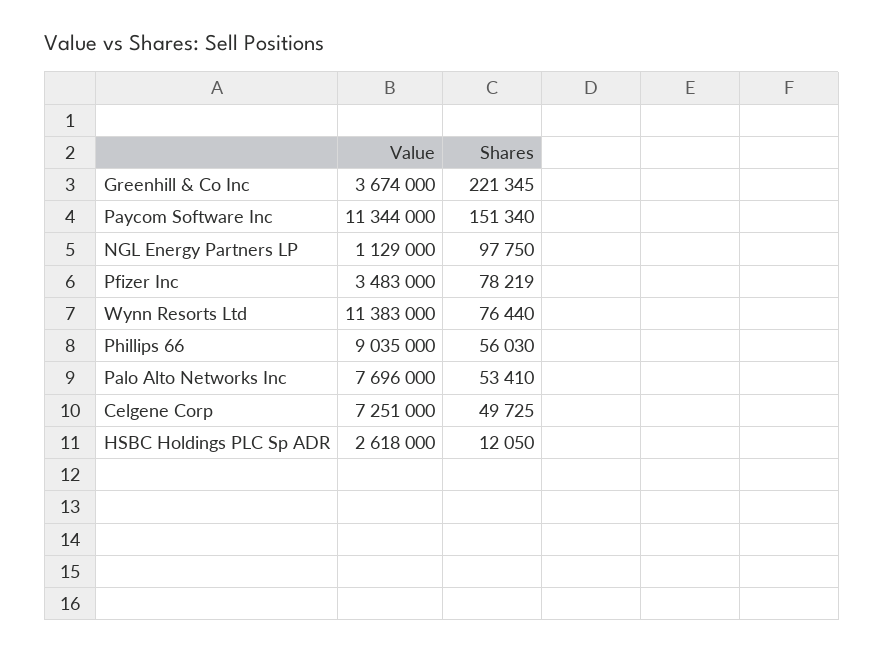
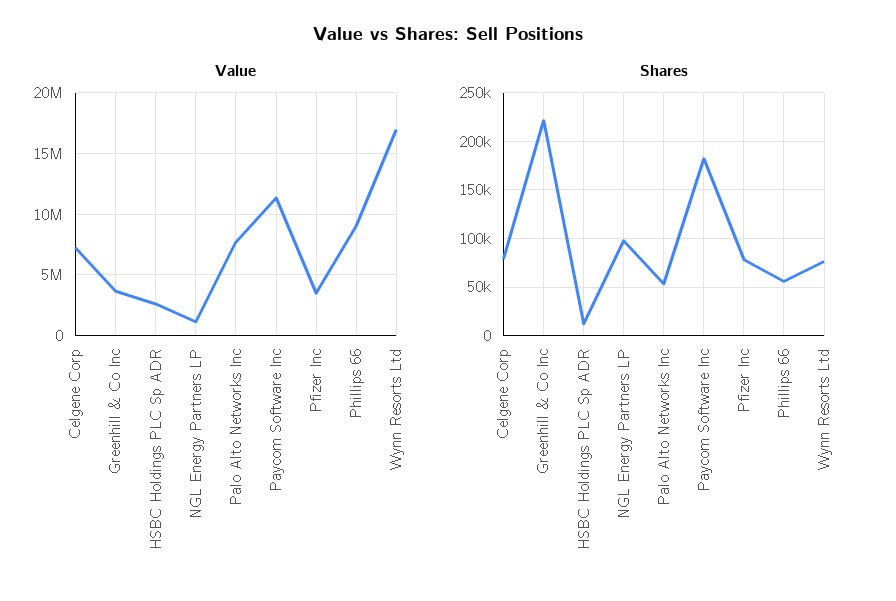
  {
    "Value": {
      "Greenhill & Co Inc": 3674000,
      "Paycom Software Inc": 11344000,
      "NGL Energy Partners LP": 1129000,
      "Pfizer Inc": 3483000,
-     "Wynn Resorts Ltd": 11383000,
+     "Wynn Resorts Ltd": 17000000,
      "Phillips 66": 9035000,
      "Palo Alto Networks Inc": 7696000,
      "Celgene Corp": 7251000,
      "HSBC Holdings PLC Sp ADR": 2618000
    },
    "Shares": {
      "Greenhill & Co Inc": 221345,
-     "Paycom Software Inc": 151340,
+     "Paycom Software Inc": 180000,
      "NGL Energy Partners LP": 97750,
      "Pfizer Inc": 78219,
      "Wynn Resorts Ltd": 76440,
      "Phillips 66": 56030,
      "Palo Alto Networks Inc": 53410,
-     "Celgene Corp": 49725,
+     "Celgene Corp": 80000,
      "HSBC Holdings PLC Sp ADR": 12050
    }
  }

